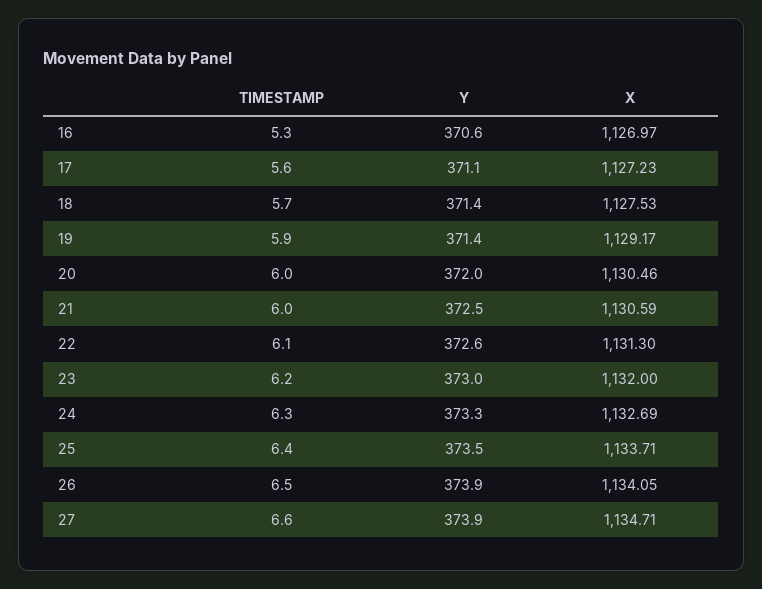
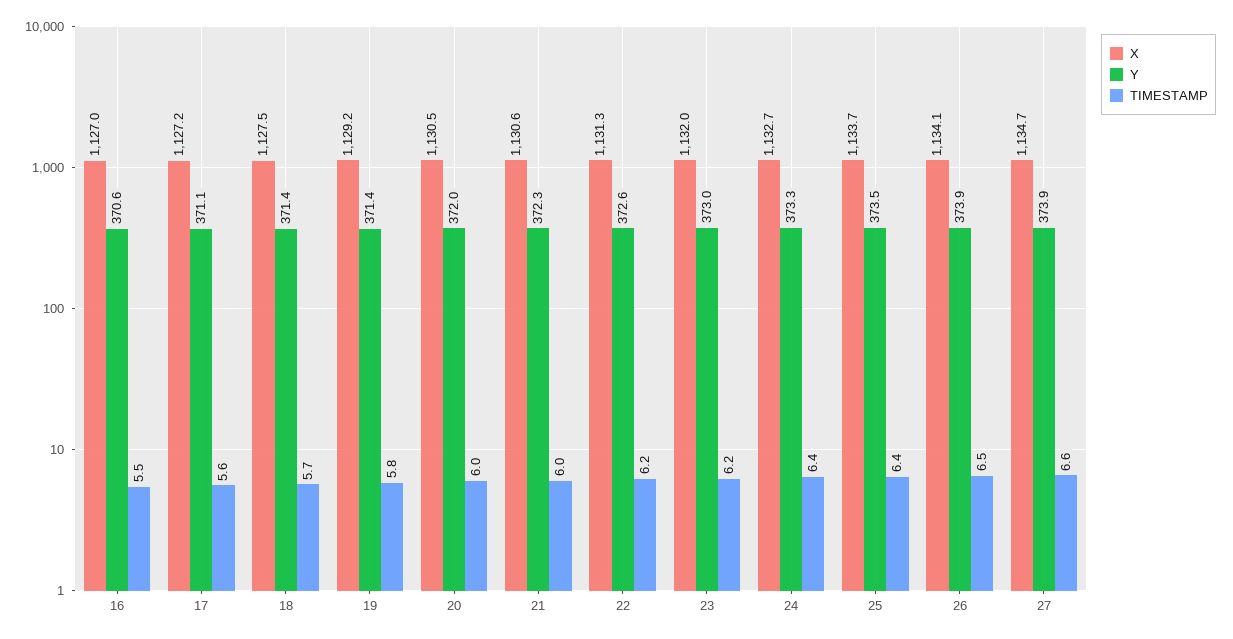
  {
    "TIMESTAMP": {
-     "16": 5.3,
+     "16": 5.5,
      "17": 5.6,
      "18": 5.7,
-     "19": 5.9,
+     "19": 5.8,
      "20": 6,
      "21": 6,
-     "22": 6.1,
+     "22": 6.2,
      "23": 6.2,
-     "24": 6.3,
+     "24": 6.4,
      "25": 6.4,
      "26": 6.5,
      "27": 6.6
    },
    "Y": {
      "16": 370.6,
      "17": 371.1,
      "18": 371.4,
      "19": 371.4,
      "20": 372,
-     "21": 372.5,
+     "21": 372.3,
      "22": 372.6,
      "23": 373,
      "24": 373.3,
      "25": 373.5,
      "26": 373.9,
      "27": 373.9
    },
    "X": {
      "16": 1126.97,
      "17": 1127.23,
      "18": 1127.53,
      "19": 1129.17,
      "20": 1130.46,
      "21": 1130.59,
      "22": 1131.3,
      "23": 1132,
      "24": 1132.69,
      "25": 1133.71,
      "26": 1134.05,
      "27": 1134.71
    }
  }

